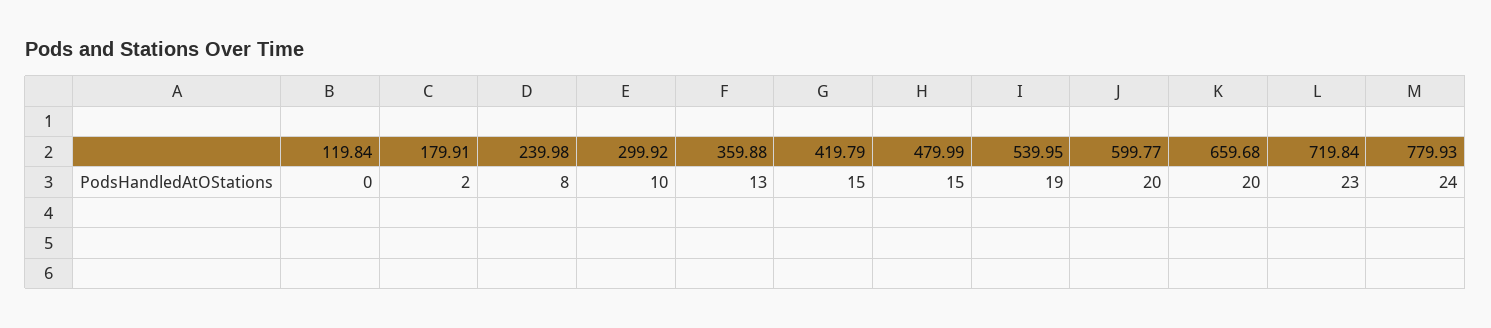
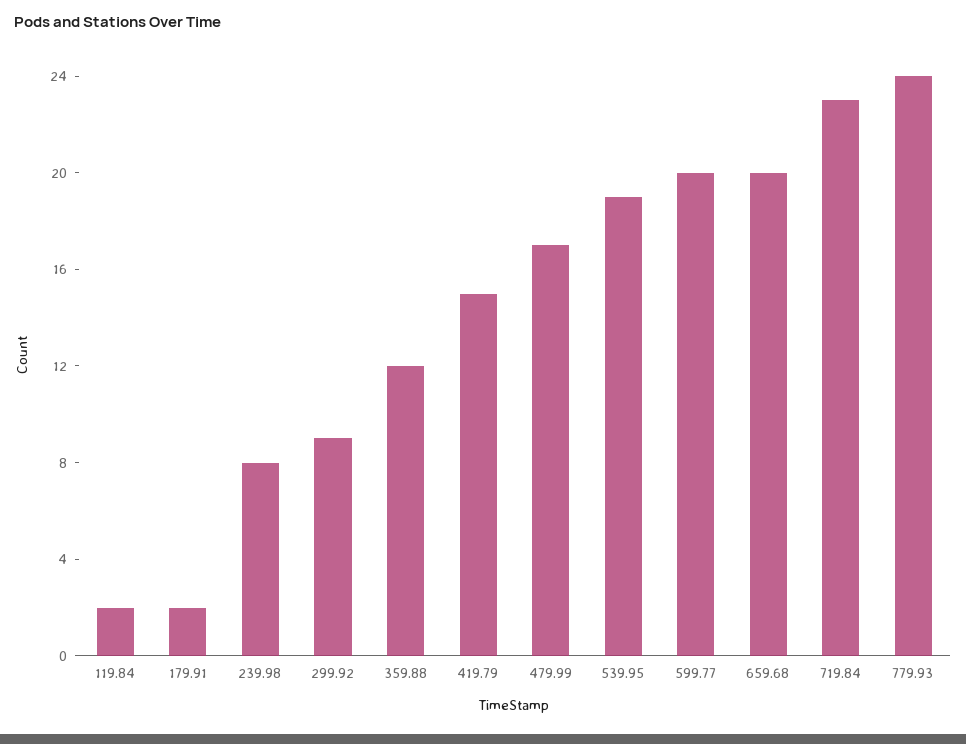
  {
-   "119.84": 0,
+   "119.84": 2,
    "179.91": 2,
    "239.98": 8,
-   "299.92": 10,
+   "299.92": 9,
-   "359.88": 13,
+   "359.88": 12,
    "419.79": 15,
-   "479.99": 15,
+   "479.99": 17,
    "539.95": 19,
    "599.77": 20,
    "659.68": 20,
    "719.84": 23,
    "779.93": 24
  }

